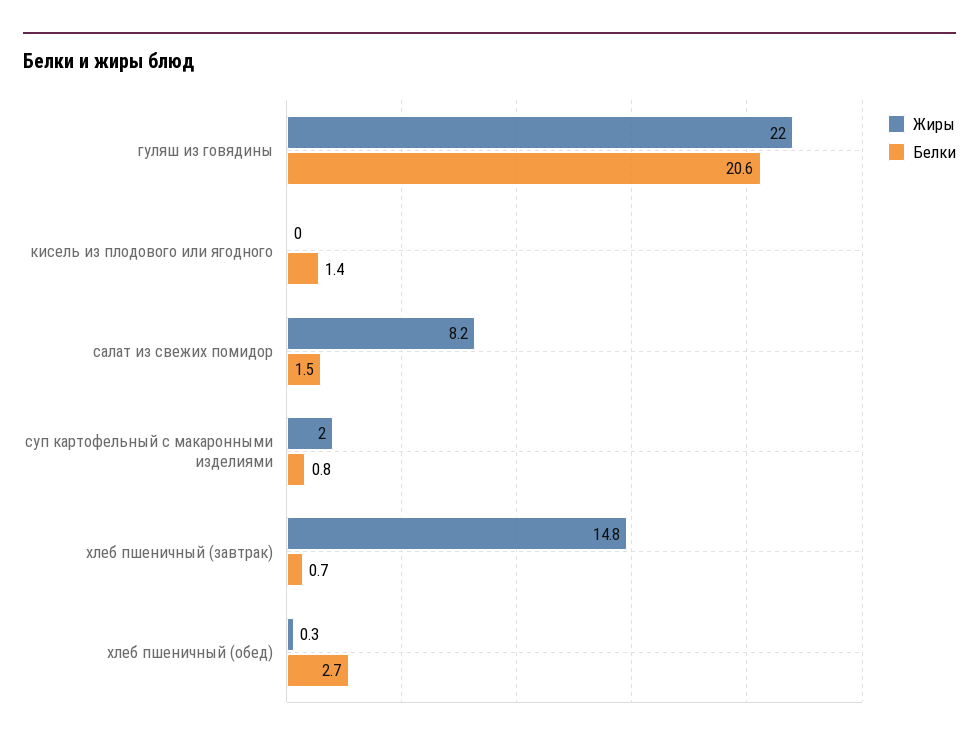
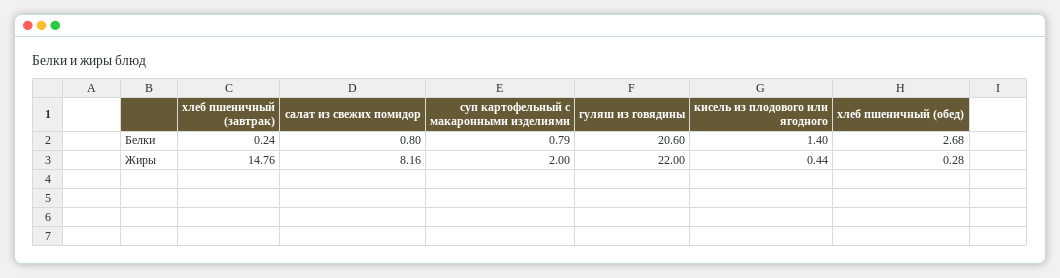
  {
    "Жиры": {
      "гуляш из говядины": 22,
-     "кисель из плодового или ягодного": 0,
+     "кисель из плодового или ягодного": 0.44,
      "салат из свежих помидор": 8.16,
      "суп картофельный с макаронными изделиями": 2,
      "хлеб пшеничный (завтрак)": 14.76,
      "хлеб пшеничный (обед)": 0.28
    },
    "Белки": {
      "гуляш из говядины": 20.6,
      "кисель из плодового или ягодного": 1.4,
-     "салат из свежих помидор": 1.5,
+     "салат из свежих помидор": 0.8,
      "суп картофельный с макаронными изделиями": 0.79,
-     "хлеб пшеничный (завтрак)": 0.7,
+     "хлеб пшеничный (завтрак)": 0.24,
      "хлеб пшеничный (обед)": 2.68
    }
  }

